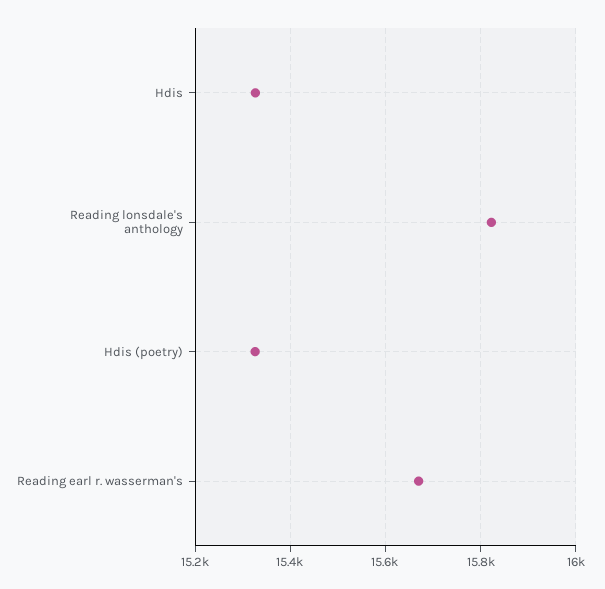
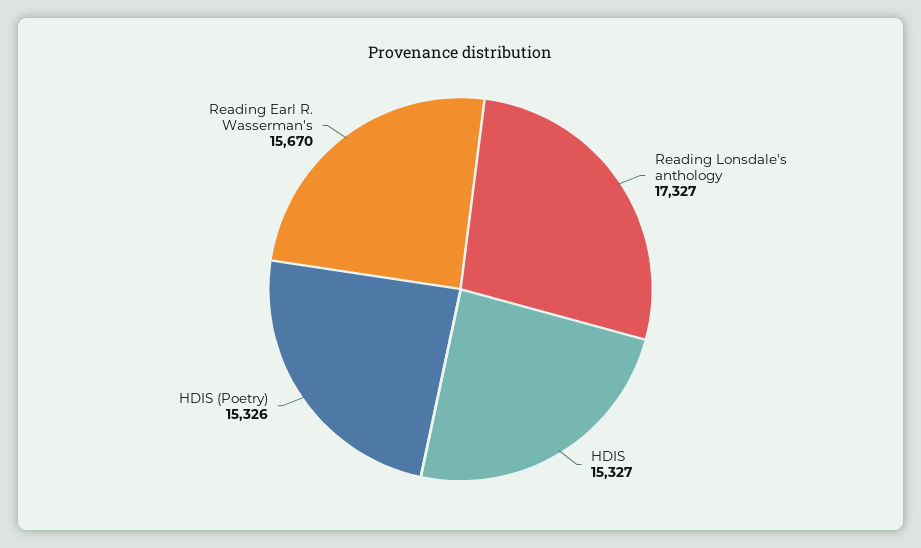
  {
    "Hdis": 15327,
-   "Reading lonsdale's anthology": 15820,
+   "Reading lonsdale's anthology": 17327,
    "Hdis (poetry)": 15326,
    "Reading earl r. wasserman's": 15670
  }

